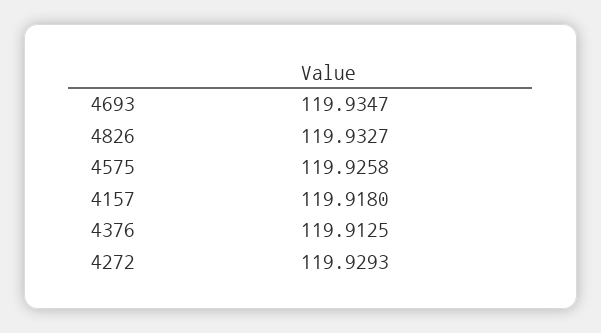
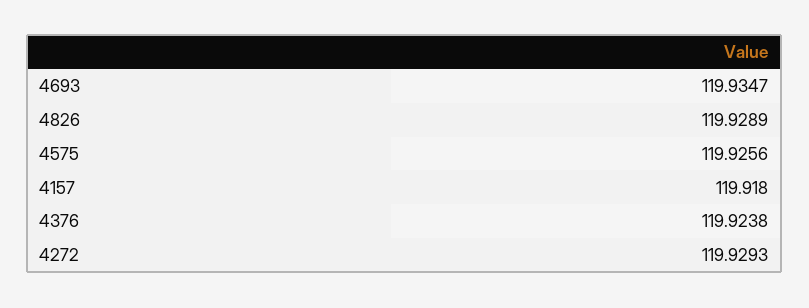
  {
    "4693": 119.9347,
-   "4826": 119.9327,
+   "4826": 119.9289,
-   "4575": 119.9258,
+   "4575": 119.9256,
    "4157": 119.918,
-   "4376": 119.9125,
+   "4376": 119.9238,
    "4272": 119.9293
  }

